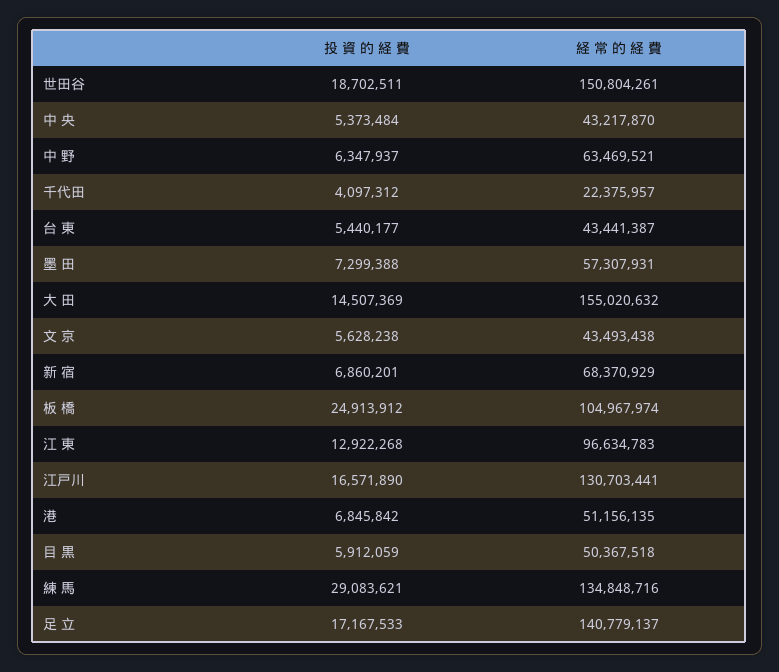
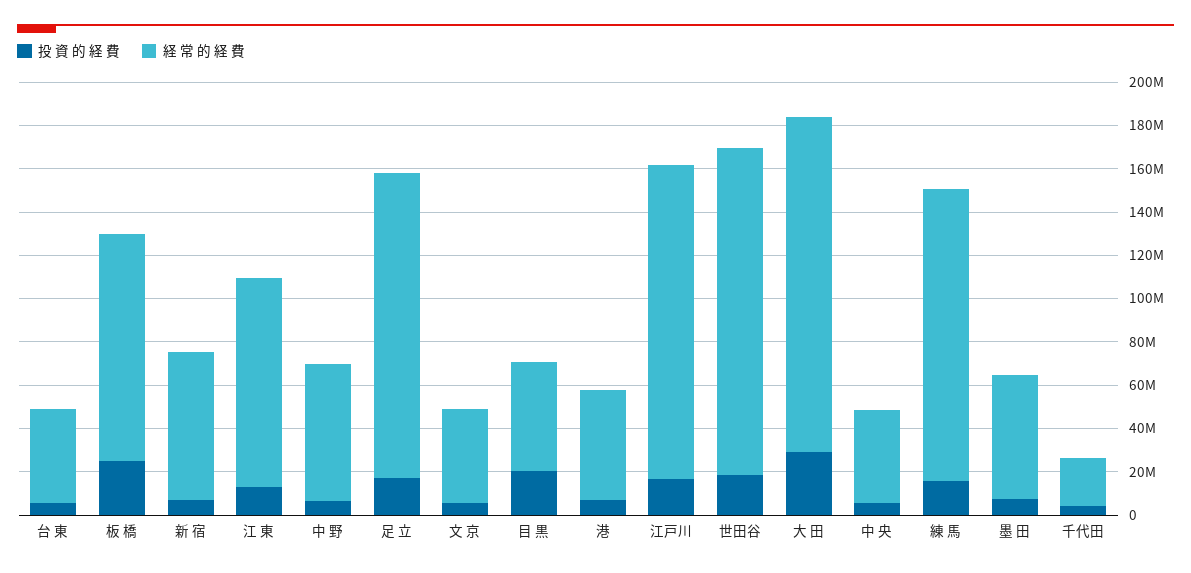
  {
    "投 資 的 経 費": {
      "世田谷": 18702511,
      "中 央": 5373484,
      "中 野": 6347937,
      "千代田": 4097312,
      "台 東": 5440177,
      "墨 田": 7299388,
-     "大 田": 14507369,
+     "大 田": 30000000,
      "文 京": 5628238,
      "新 宿": 6860201,
      "板 橋": 24913912,
      "江 東": 12922268,
      "江戸川": 16571890,
      "港": 6845842,
-     "目 黒": 5912059,
+     "目 黒": 20000000,
-     "練 馬": 29083621,
+     "練 馬": 15000000,
      "足 立": 17167533
    },
    "経 常 的 経 費": {
      "世田谷": 150804261,
      "中 央": 43217870,
      "中 野": 63469521,
      "千代田": 22375957,
      "台 東": 43441387,
      "墨 田": 57307931,
      "大 田": 155020632,
      "文 京": 43493438,
      "新 宿": 68370929,
      "板 橋": 104967974,
      "江 東": 96634783,
-     "江戸川": 130703441,
+     "江戸川": 145000000,
      "港": 51156135,
      "目 黒": 50367518,
      "練 馬": 134848716,
      "足 立": 140779137
    }
  }

